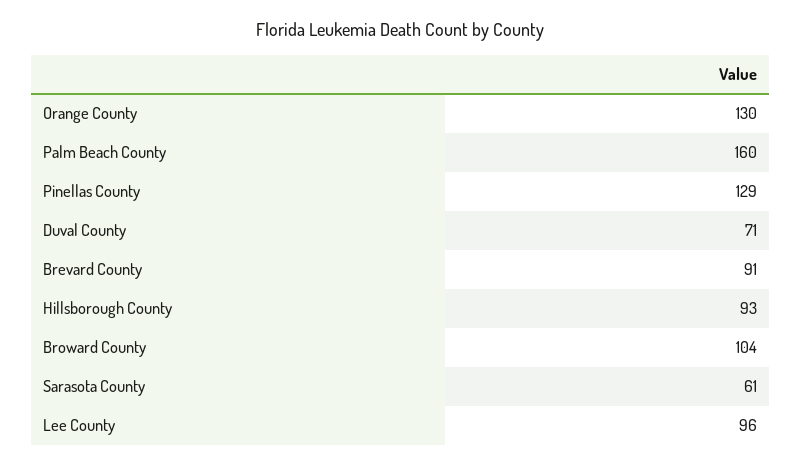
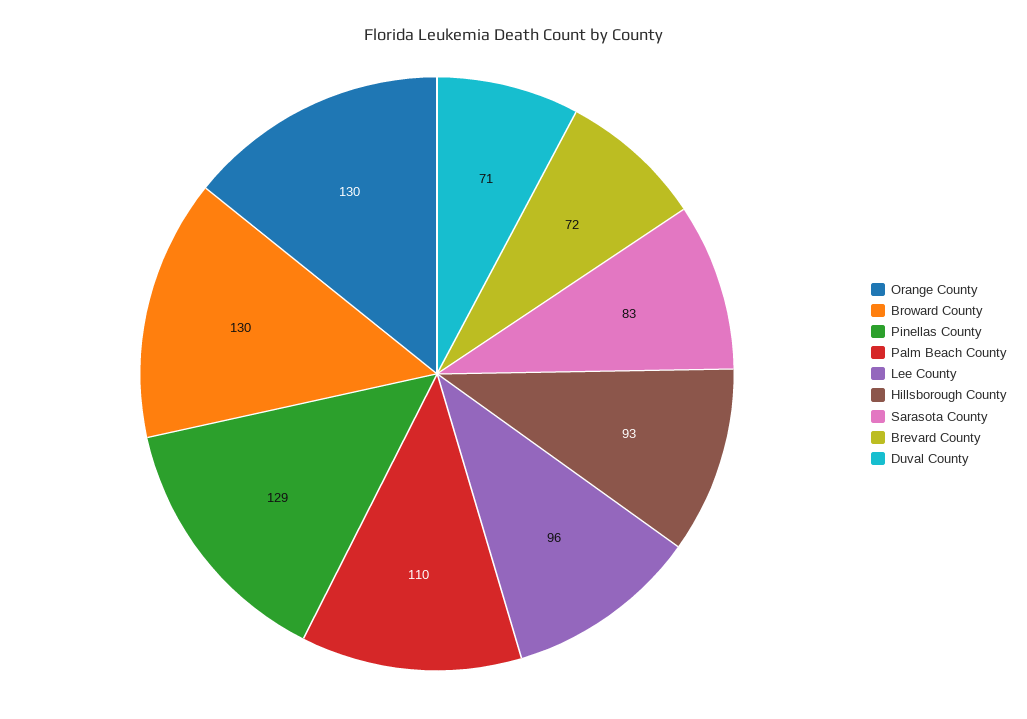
  {
    "Orange County": 130,
-   "Palm Beach County": 160,
+   "Palm Beach County": 110,
    "Pinellas County": 129,
    "Duval County": 71,
-   "Brevard County": 91,
+   "Brevard County": 72,
    "Hillsborough County": 93,
-   "Broward County": 104,
+   "Broward County": 130,
-   "Sarasota County": 61,
+   "Sarasota County": 83,
    "Lee County": 96
  }

